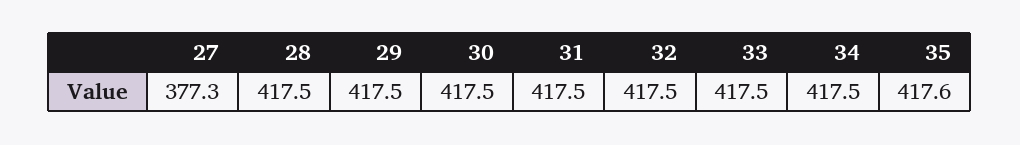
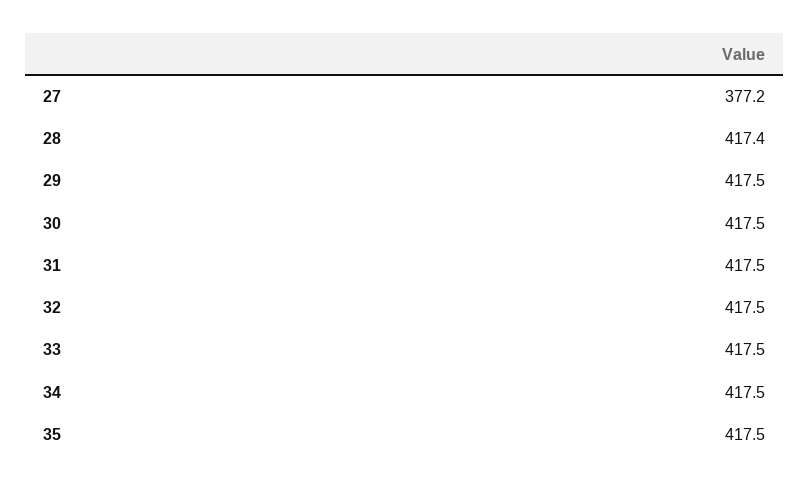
  {
-   "27": 377.3,
+   "27": 377.2,
-   "28": 417.5,
+   "28": 417.4,
    "29": 417.5,
    "30": 417.5,
    "31": 417.5,
    "32": 417.5,
    "33": 417.5,
    "34": 417.5,
-   "35": 417.6
+   "35": 417.5
  }

